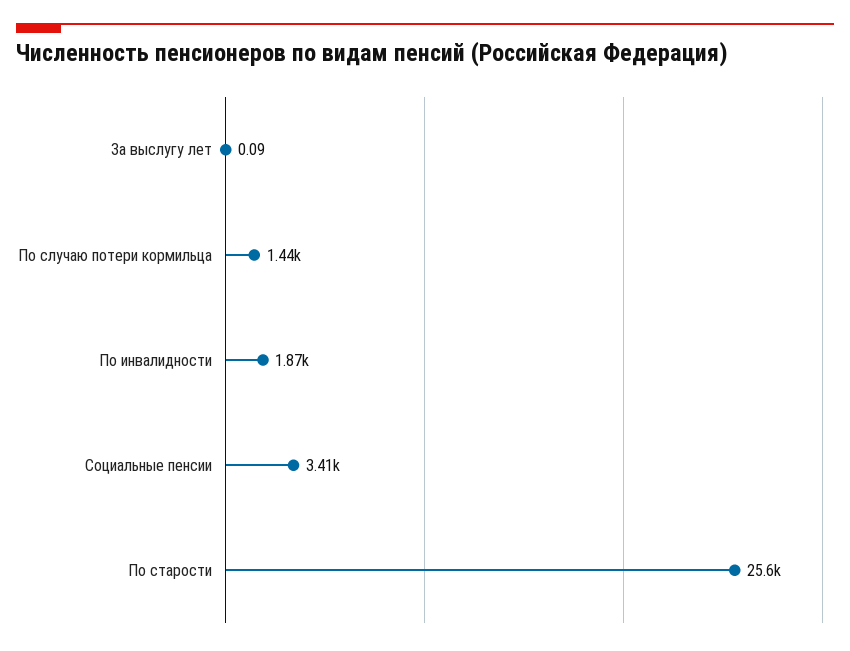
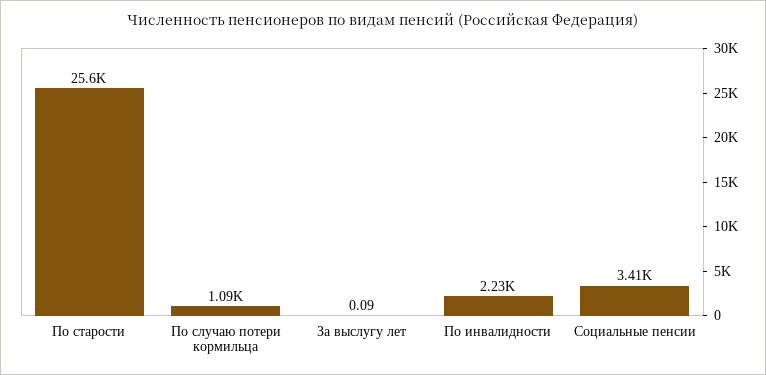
  {
    "За выслугу лет": 0.09,
-   "По случаю потери кормильца": 1440,
+   "По случаю потери кормильца": 1090,
-   "По инвалидности": 1870,
+   "По инвалидности": 2230,
    "Социальные пенсии": 3410,
    "По старости": 25600
  }

